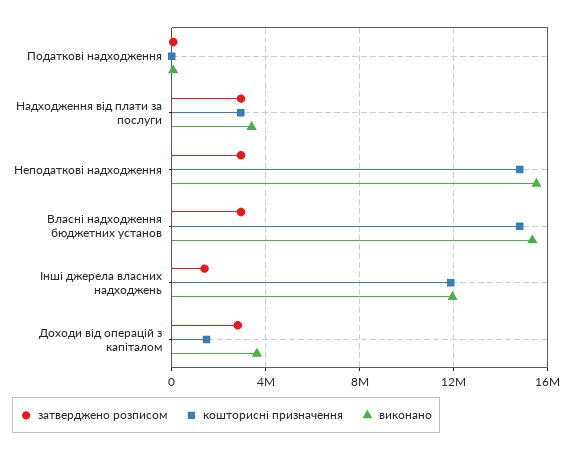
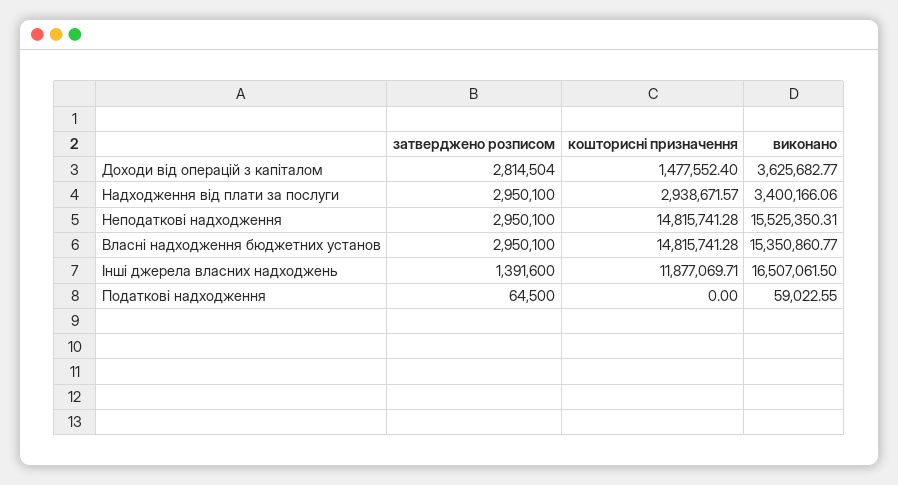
  {
    "затверджено розписом": {
      "Податкові надходження": 64500,
      "Надходження від плати за послуги": 2950100,
      "Неподаткові надходження": 2950100,
      "Власні надходження бюджетних установ": 2950100,
      "Інші джерела власних надходжень": 1391600,
      "Доходи від операцій з капіталом": 2814504
    },
    "кошторисні призначення": {
      "Податкові надходження": 0,
      "Надходження від плати за послуги": 2938671.57,
      "Неподаткові надходження": 14815741.28,
      "Власні надходження бюджетних установ": 14815741.28,
      "Інші джерела власних надходжень": 11877069.71,
      "Доходи від операцій з капіталом": 1477552.4
    },
    "виконано": {
      "Податкові надходження": 59022.55,
      "Надходження від плати за послуги": 3400166.06,
      "Неподаткові надходження": 15525350.31,
      "Власні надходження бюджетних установ": 15350860.77,
-     "Інші джерела власних надходжень": 12000000,
+     "Інші джерела власних надходжень": 16507061.5,
      "Доходи від операцій з капіталом": 3625682.77
    }
  }

